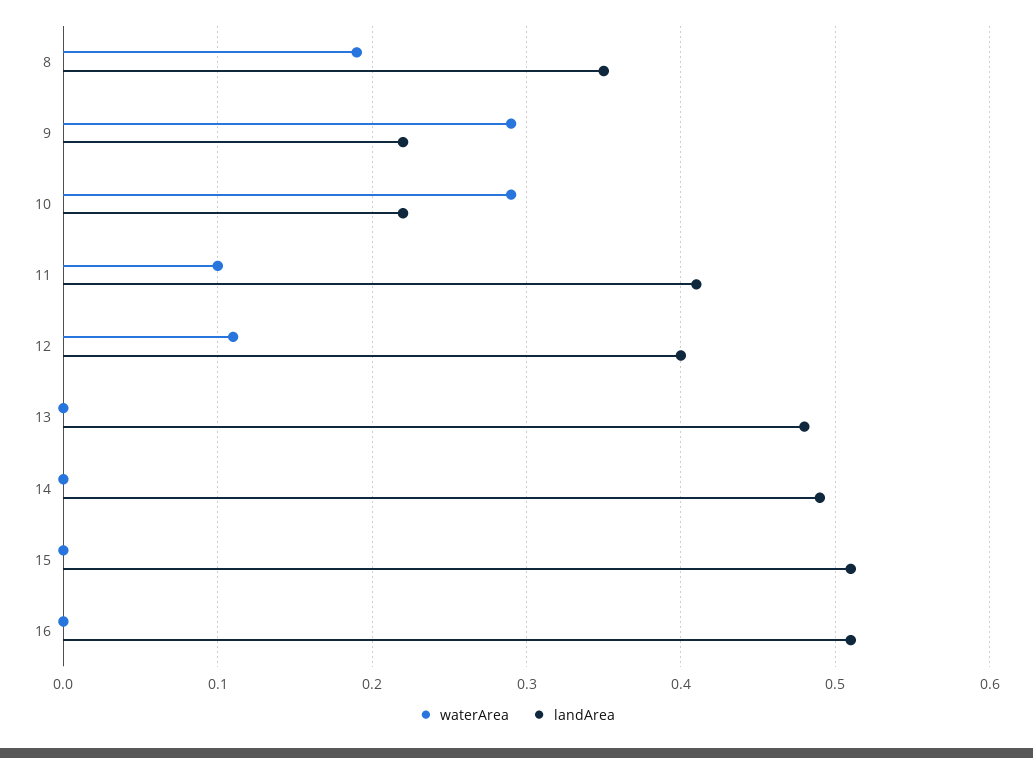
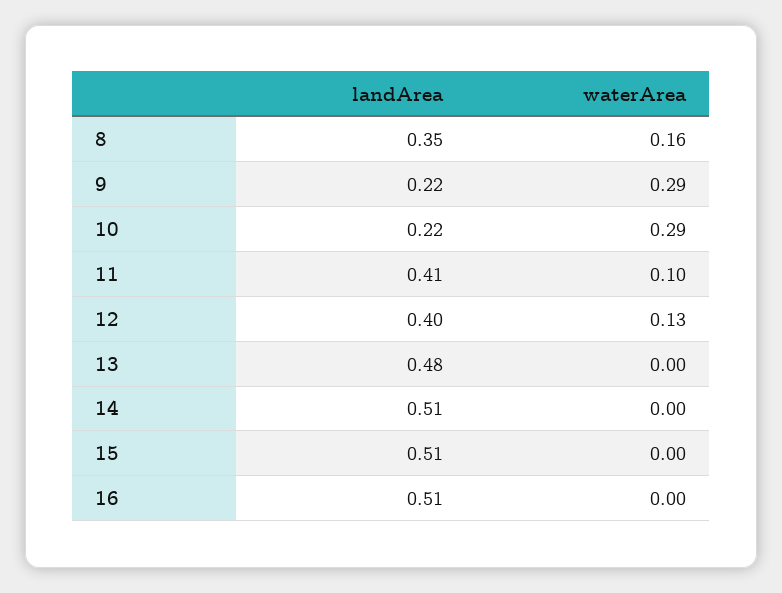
  {
    "waterArea": {
-     "8": 0.19,
+     "8": 0.16,
      "9": 0.29,
      "10": 0.29,
      "11": 0.1,
-     "12": 0.11,
+     "12": 0.13,
      "13": 0,
      "14": 0,
      "15": 0,
      "16": 0
    },
    "landArea": {
      "8": 0.35,
      "9": 0.22,
      "10": 0.22,
      "11": 0.41,
      "12": 0.4,
      "13": 0.48,
-     "14": 0.49,
+     "14": 0.51,
      "15": 0.51,
      "16": 0.51
    }
  }

